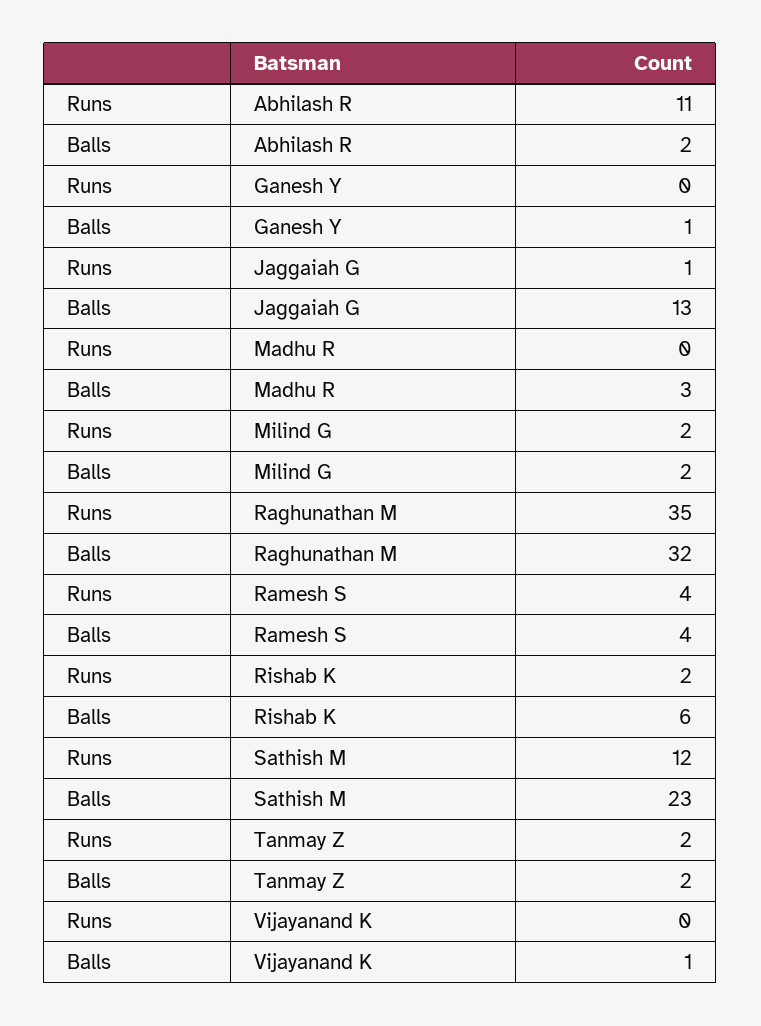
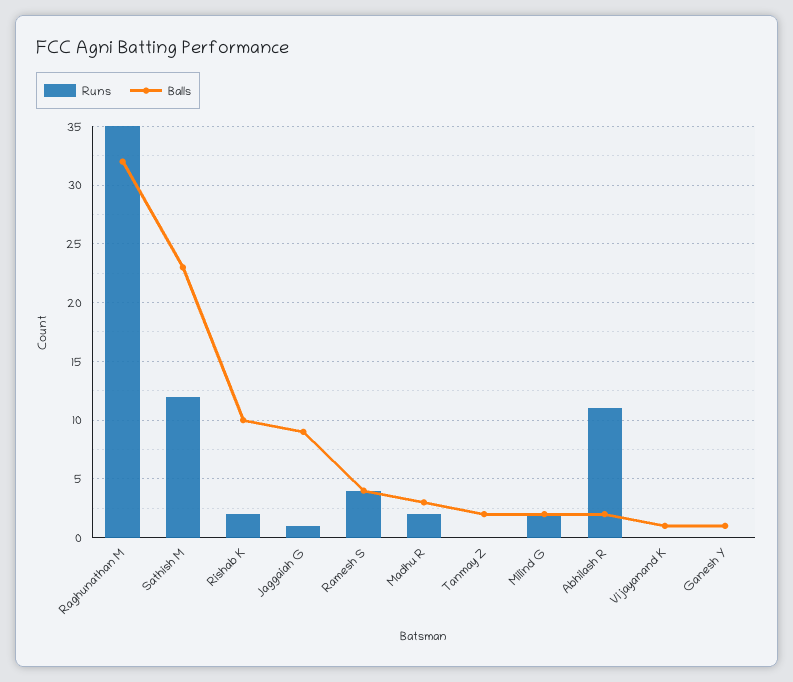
  {
    "Runs": {
      "Abhilash R": 11,
      "Ganesh Y": 0,
      "Jaggaiah G": 1,
-     "Madhu R": 0,
+     "Madhu R": 2,
      "Milind G": 2,
      "Raghunathan M": 35,
      "Ramesh S": 4,
      "Rishab K": 2,
      "Sathish M": 12,
-     "Tanmay Z": 2,
+     "Tanmay Z": 0,
      "Vijayanand K": 0
    },
    "Balls": {
      "Abhilash R": 2,
      "Ganesh Y": 1,
-     "Jaggaiah G": 13,
+     "Jaggaiah G": 9,
      "Madhu R": 3,
      "Milind G": 2,
      "Raghunathan M": 32,
      "Ramesh S": 4,
-     "Rishab K": 6,
+     "Rishab K": 10,
      "Sathish M": 23,
      "Tanmay Z": 2,
      "Vijayanand K": 1
    }
  }

